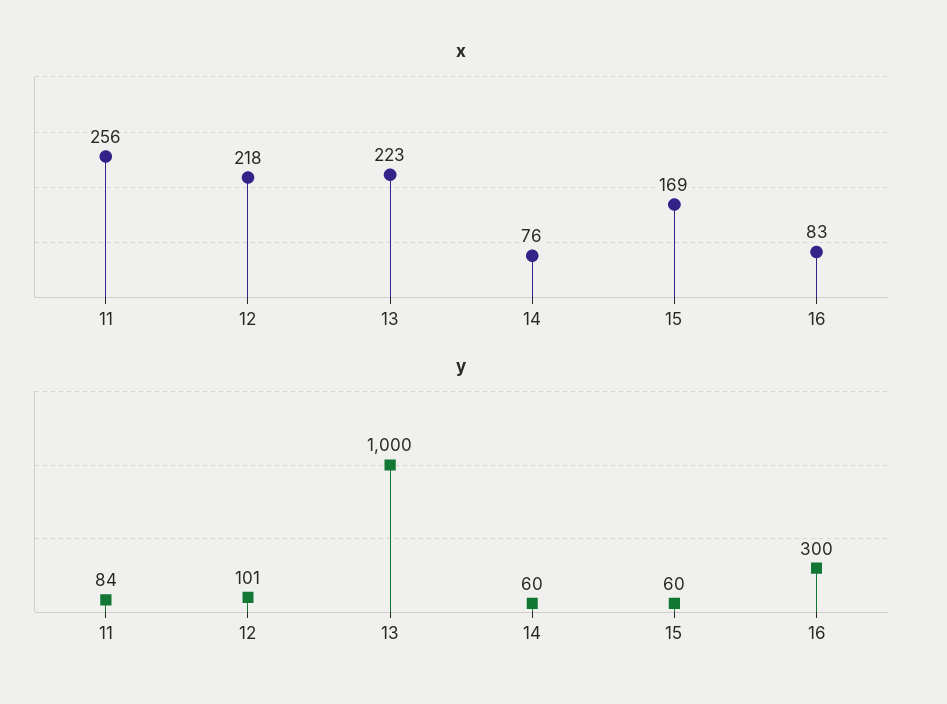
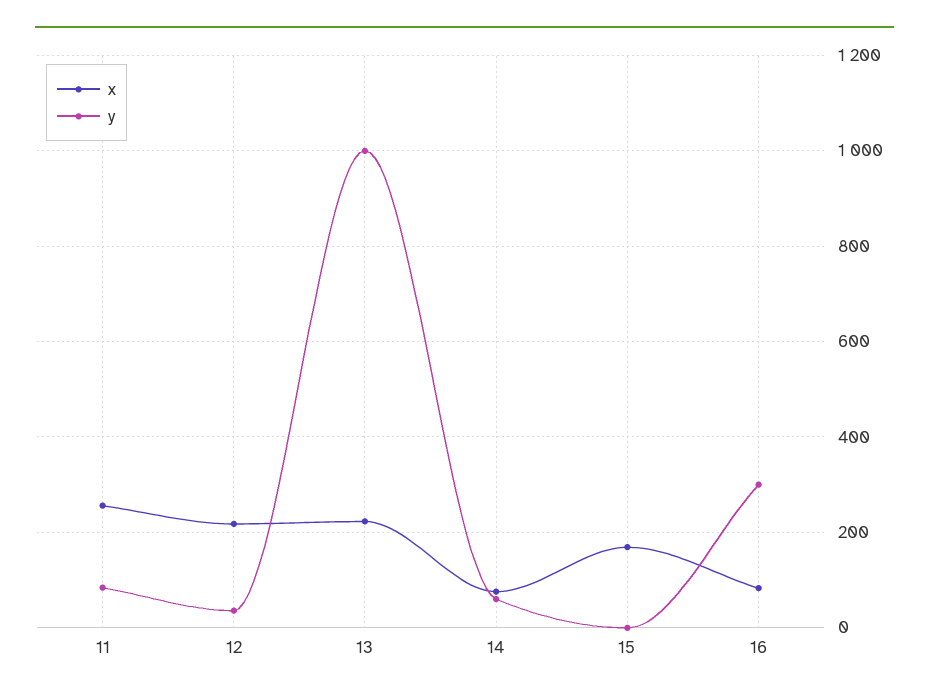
  {
    "x": {
      "11": 256,
      "12": 218,
      "13": 223,
      "14": 76,
      "15": 169,
      "16": 83
    },
    "y": {
      "11": 84,
-     "12": 101,
+     "12": 40,
      "13": 1000,
      "14": 60,
-     "15": 60,
+     "15": 0,
      "16": 300
    }
  }

